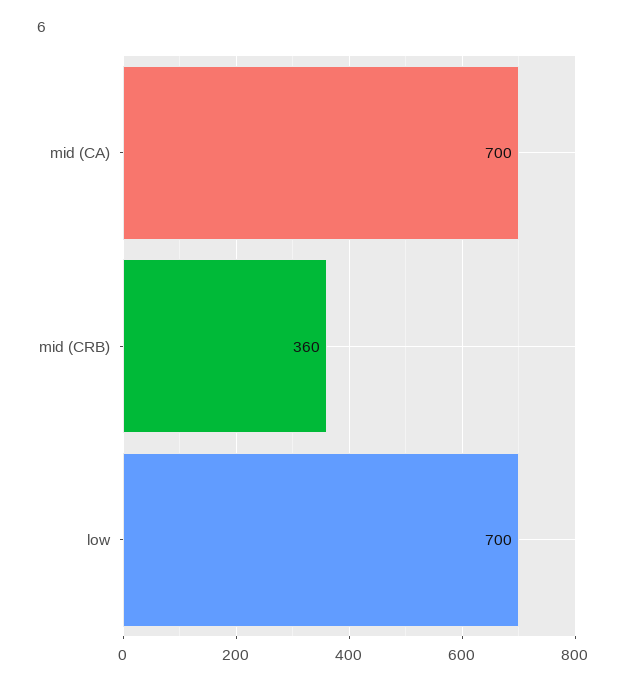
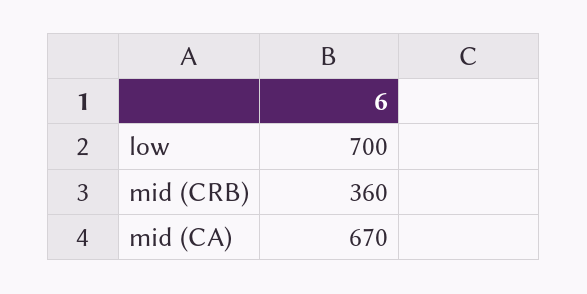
  {
-   "mid (CA)": 700,
+   "mid (CA)": 670,
    "mid (CRB)": 360,
    "low": 700
  }

